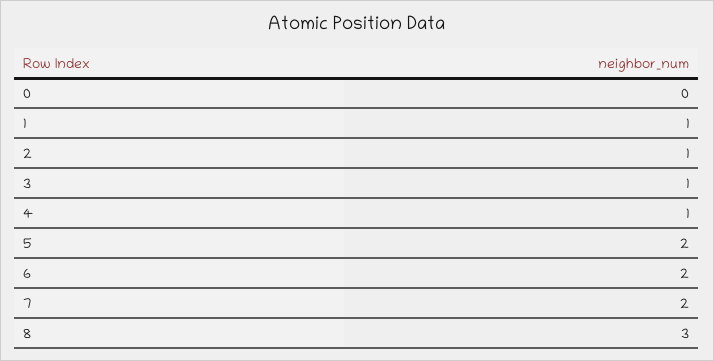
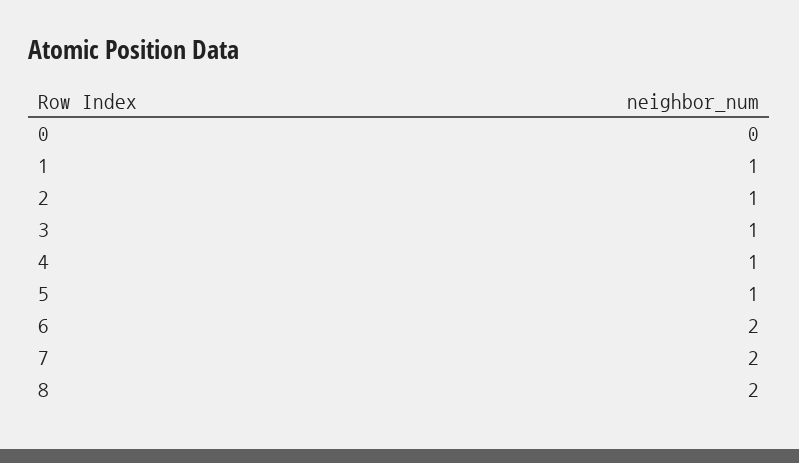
  {
    "0": 0,
    "1": 1,
    "2": 1,
    "3": 1,
    "4": 1,
-   "5": 2,
+   "5": 1,
    "6": 2,
    "7": 2,
-   "8": 3
+   "8": 2
  }

